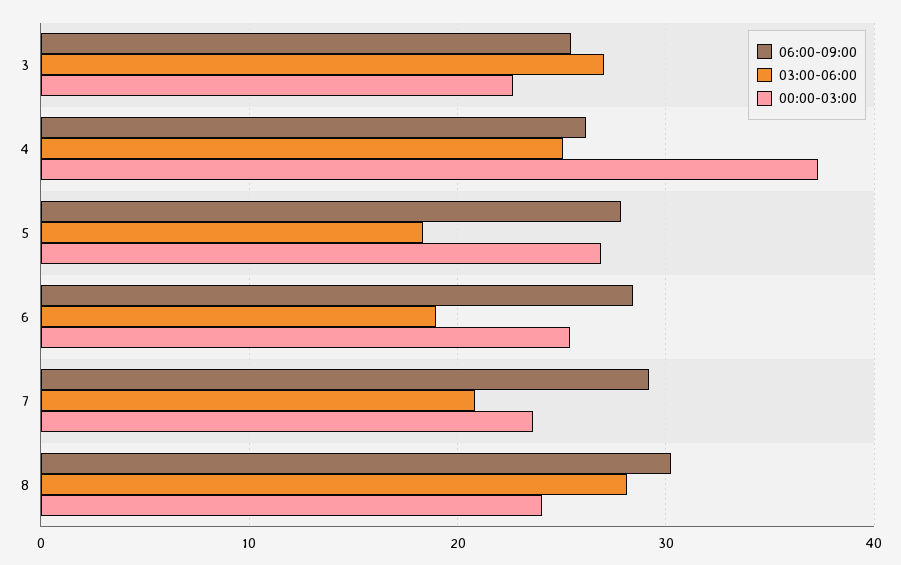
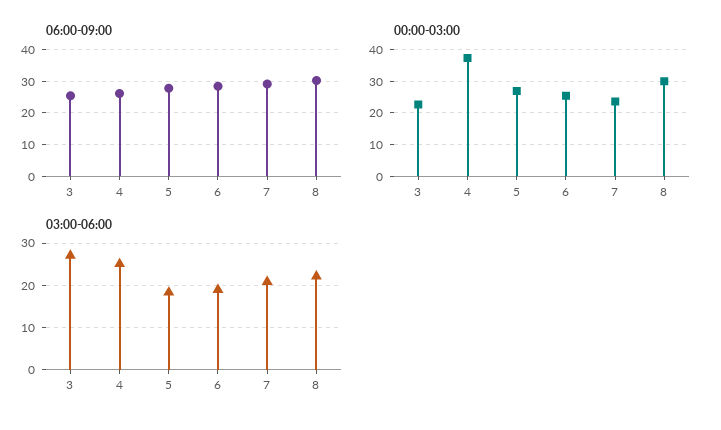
  {
    "06:00-09:00": {
      "3": 25,
      "4": 26,
      "5": 28,
      "6": 28,
      "7": 29,
      "8": 30
    },
    "03:00-06:00": {
      "3": 27,
      "4": 25,
      "5": 18,
      "6": 19,
      "7": 21,
-     "8": 28
+     "8": 22
    },
    "00:00-03:00": {
      "3": 23,
      "4": 37,
      "5": 27,
      "6": 25,
      "7": 24,
-     "8": 24
+     "8": 30
    }
  }

